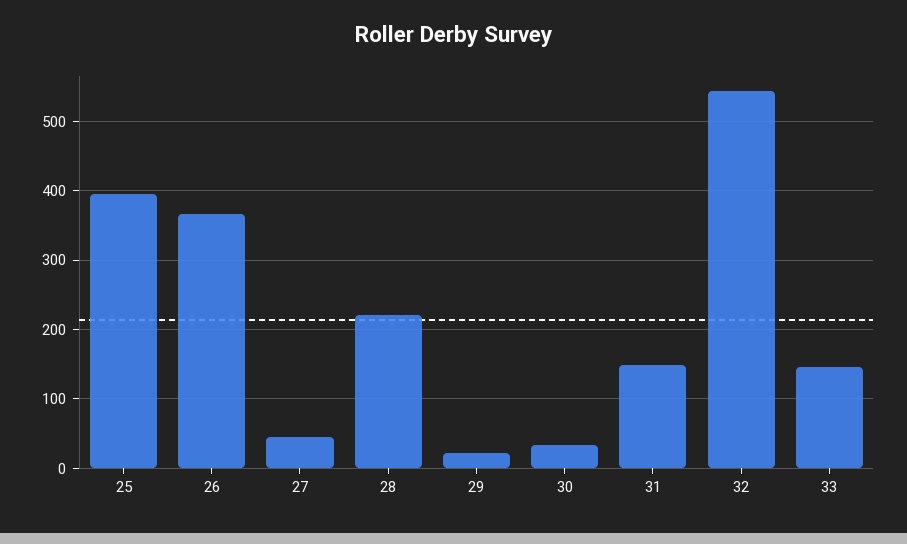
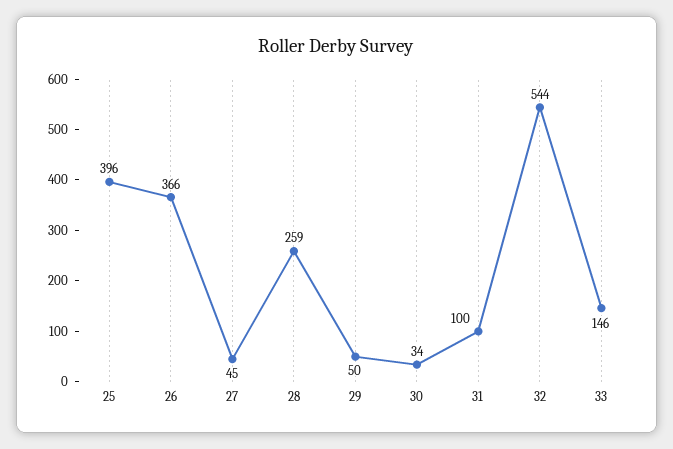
  {
    "25": 396,
    "26": 366,
    "27": 45,
-   "28": 220,
+   "28": 259,
-   "29": 20,
+   "29": 50,
    "30": 34,
-   "31": 150,
+   "31": 100,
    "32": 544,
    "33": 146
  }

